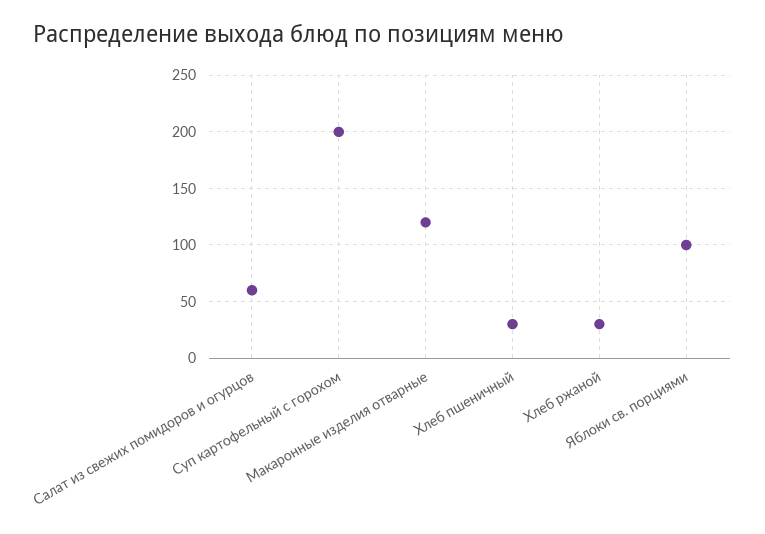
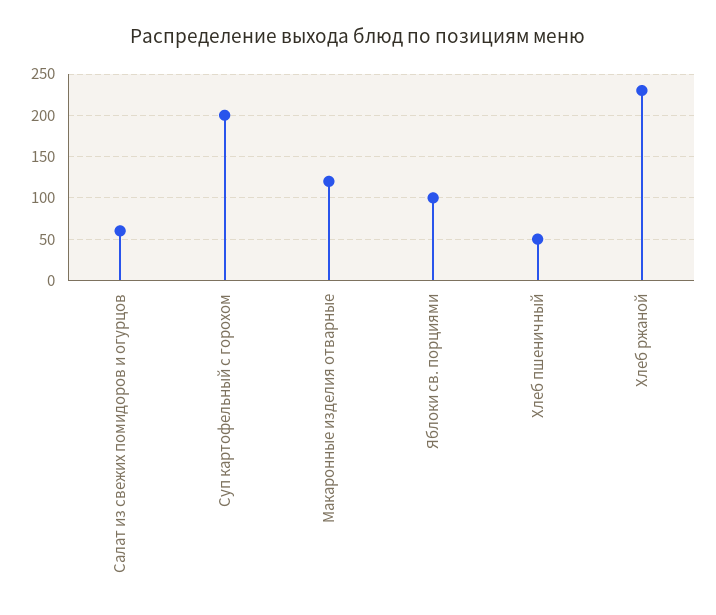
  {
    "Салат из свежих помидоров и огурцов": 60,
    "Суп картофельный с горохом": 200,
    "Макаронные изделия отварные": 120,
-   "Хлеб пшеничный": 30,
+   "Хлеб пшеничный": 50,
-   "Хлеб ржаной": 30,
+   "Хлеб ржаной": 230,
    "Яблоки св. порциями": 100
  }

